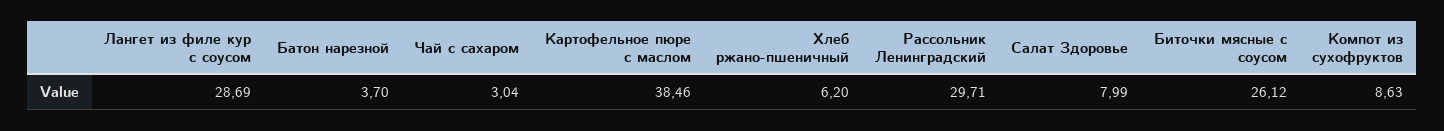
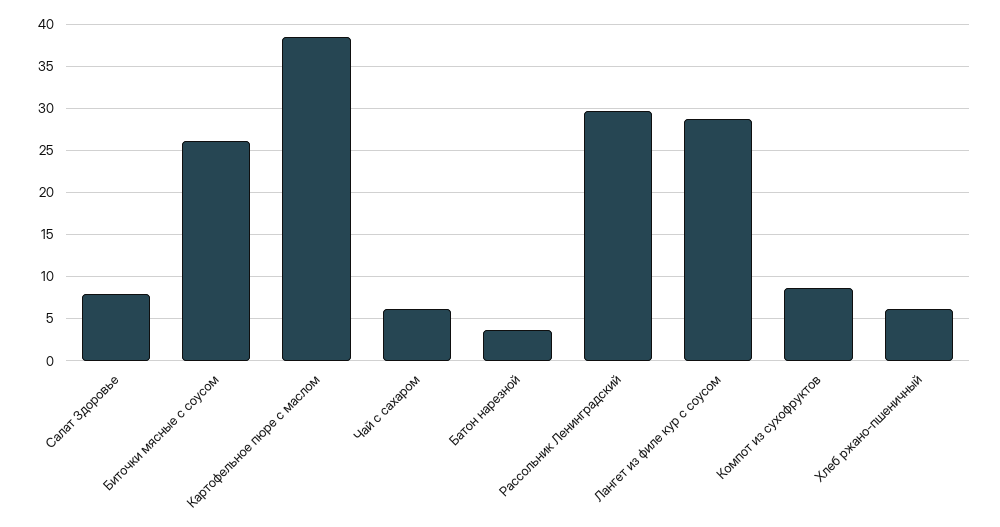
  {
    "Лангет из филе кур с соусом": 28.69,
    "Батон нарезной": 3.7,
-   "Чай с сахаром": 3.04,
+   "Чай с сахаром": 6,
    "Картофельное пюре с маслом": 38.46,
    "Хлеб ржано-пшеничный": 6.2,
    "Рассольник Ленинградский": 29.71,
    "Салат Здоровье": 7.99,
    "Биточки мясные с соусом": 26.12,
    "Компот из сухофруктов": 8.63
  }

